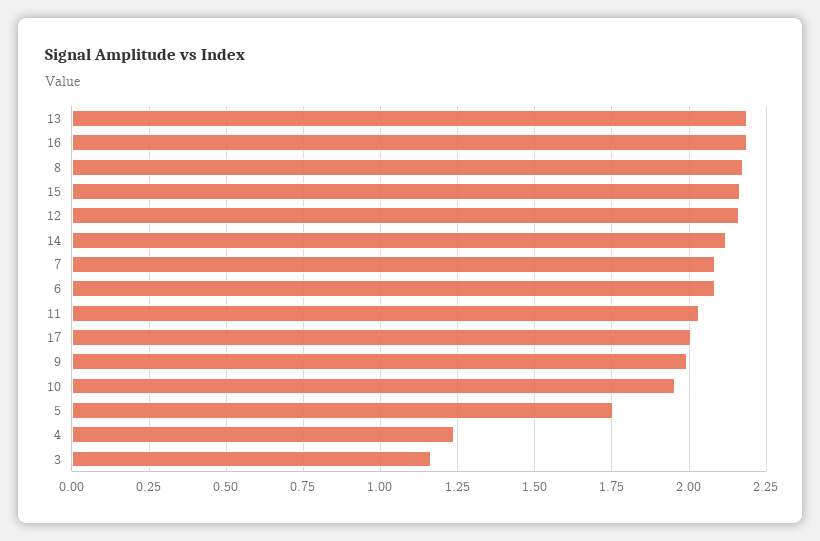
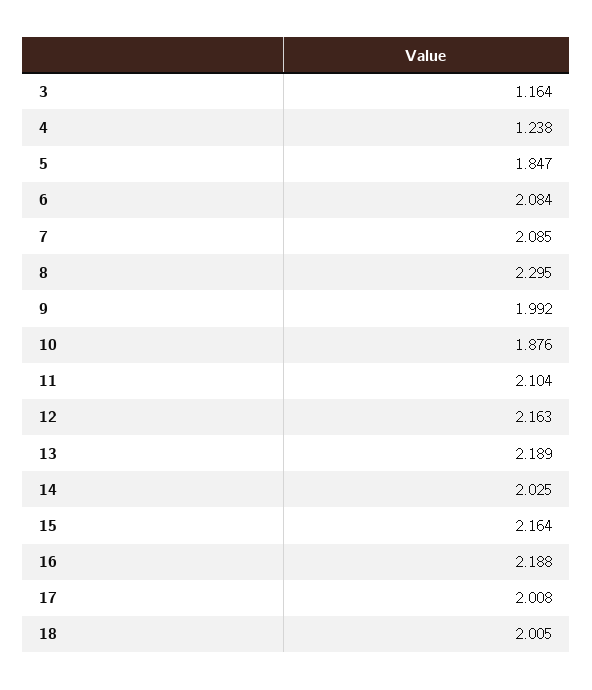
  {
    "13": 2.189,
    "16": 2.188,
-   "8": 2.175,
+   "8": 2.295,
    "15": 2.164,
    "12": 2.163,
-   "14": 2.125,
+   "14": 2.025,
    "7": 2.085,
    "6": 2.084,
-   "11": 2.025,
+   "11": 2.104,
    "17": 2.008,
    "9": 1.992,
-   "10": 1.95,
+   "10": 1.876,
-   "5": 1.75,
+   "5": 1.847,
    "4": 1.238,
-   "3": 1.164
+   "3": 1.164,
+   "18": 2.005
  }

